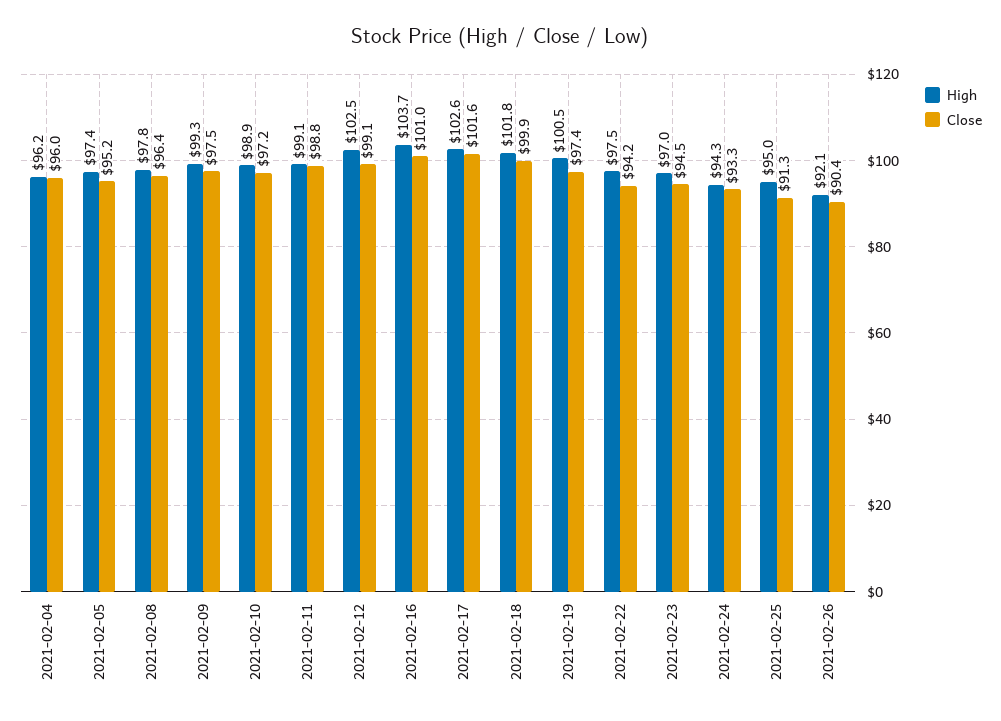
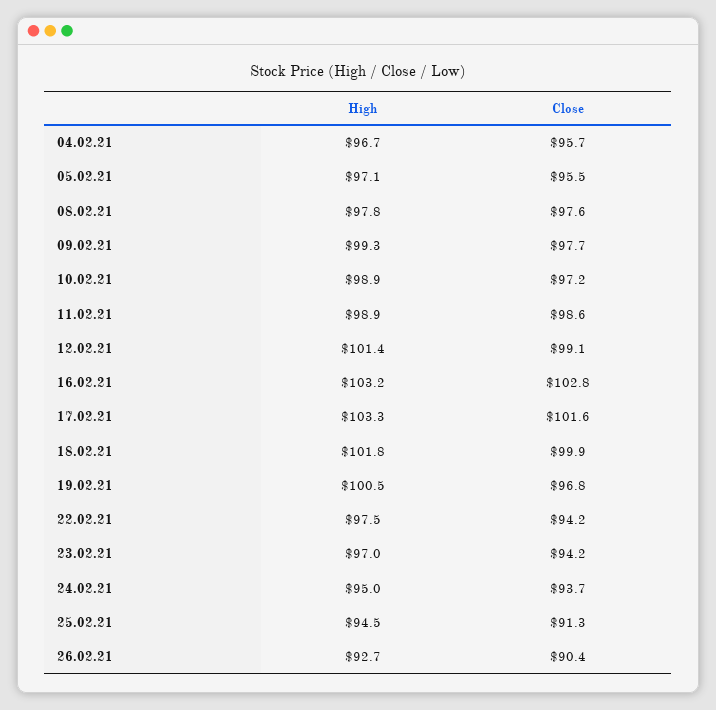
  {
    "High": {
-     "2021-02-04": 96.2,
+     "2021-02-04": 96.7,
-     "2021-02-05": 97.4,
+     "2021-02-05": 97.1,
      "2021-02-08": 97.8,
      "2021-02-09": 99.3,
      "2021-02-10": 98.9,
-     "2021-02-11": 99.1,
+     "2021-02-11": 98.9,
-     "2021-02-12": 102.5,
+     "2021-02-12": 101.4,
-     "2021-02-16": 103.7,
+     "2021-02-16": 103.2,
-     "2021-02-17": 102.6,
+     "2021-02-17": 103.3,
      "2021-02-18": 101.8,
      "2021-02-19": 100.5,
      "2021-02-22": 97.5,
      "2021-02-23": 97,
-     "2021-02-24": 94.3,
+     "2021-02-24": 95,
-     "2021-02-25": 95,
+     "2021-02-25": 94.5,
-     "2021-02-26": 92.1
+     "2021-02-26": 92.7
    },
    "Close": {
-     "2021-02-04": 96,
+     "2021-02-04": 95.7,
-     "2021-02-05": 95.2,
+     "2021-02-05": 95.5,
-     "2021-02-08": 96.4,
+     "2021-02-08": 97.6,
-     "2021-02-09": 97.5,
+     "2021-02-09": 97.7,
      "2021-02-10": 97.2,
-     "2021-02-11": 98.8,
+     "2021-02-11": 98.6,
      "2021-02-12": 99.1,
-     "2021-02-16": 101,
+     "2021-02-16": 102.8,
      "2021-02-17": 101.6,
      "2021-02-18": 99.9,
-     "2021-02-19": 97.4,
+     "2021-02-19": 96.8,
      "2021-02-22": 94.2,
-     "2021-02-23": 94.5,
+     "2021-02-23": 94.2,
-     "2021-02-24": 93.3,
+     "2021-02-24": 93.7,
      "2021-02-25": 91.3,
      "2021-02-26": 90.4
    }
  }

